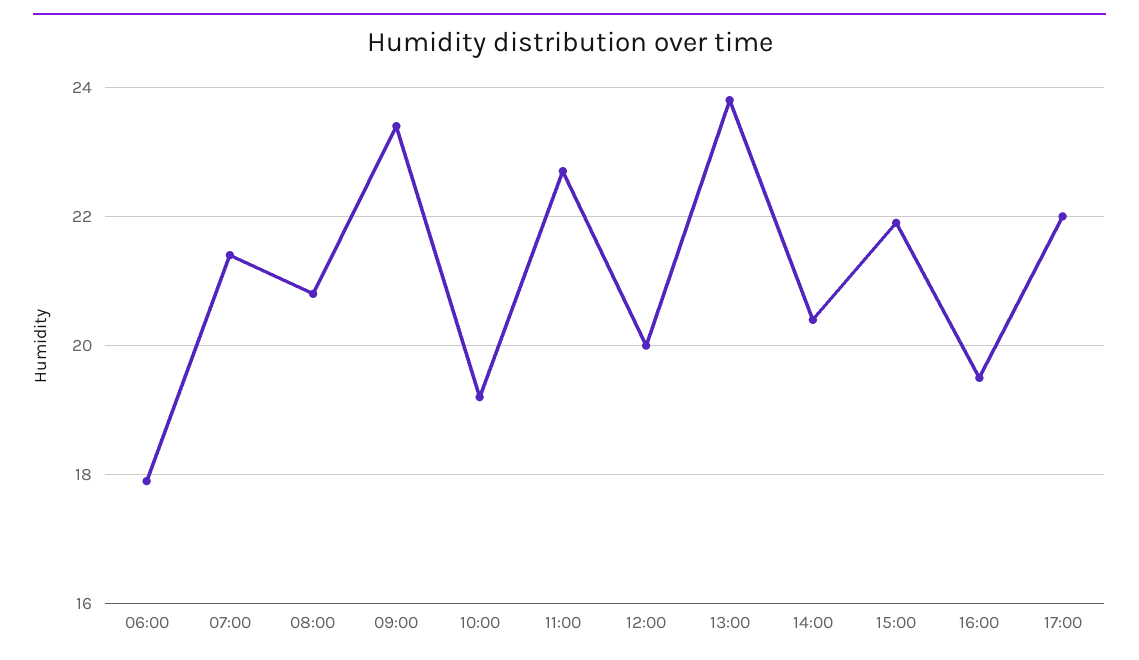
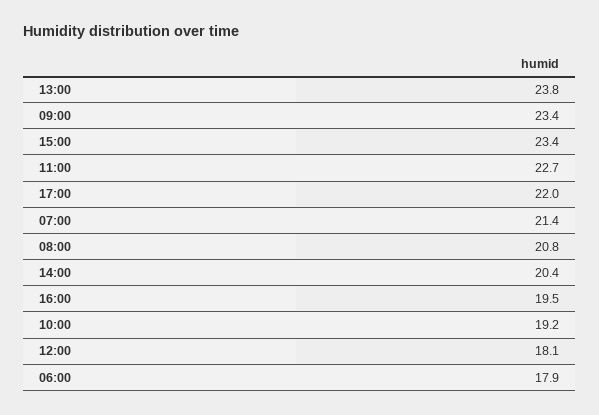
  {
    "06:00": 17.9,
    "07:00": 21.4,
    "08:00": 20.8,
    "09:00": 23.4,
    "10:00": 19.2,
    "11:00": 22.7,
-   "12:00": 20,
+   "12:00": 18.1,
    "13:00": 23.8,
    "14:00": 20.4,
-   "15:00": 22,
+   "15:00": 23.4,
    "16:00": 19.5,
    "17:00": 22
  }

